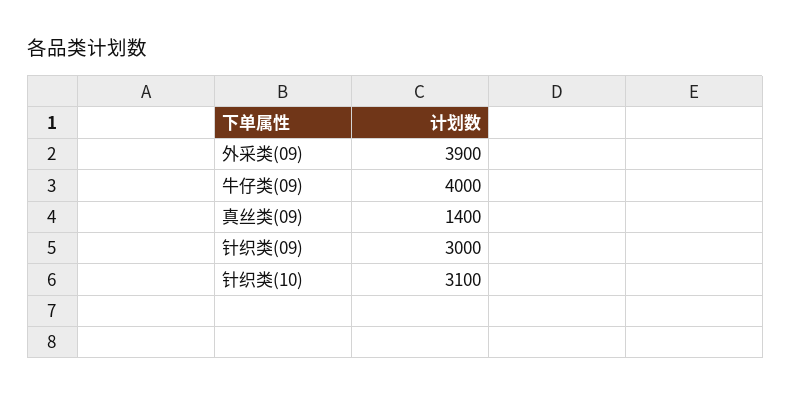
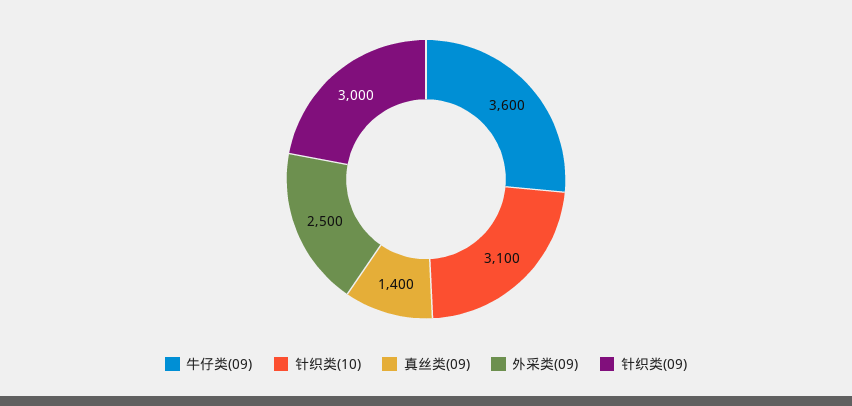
  {
-   "外采类(09)": 3900,
+   "外采类(09)": 2500,
-   "牛仔类(09)": 4000,
+   "牛仔类(09)": 3600,
    "真丝类(09)": 1400,
    "针织类(09)": 3000,
    "针织类(10)": 3100
  }

